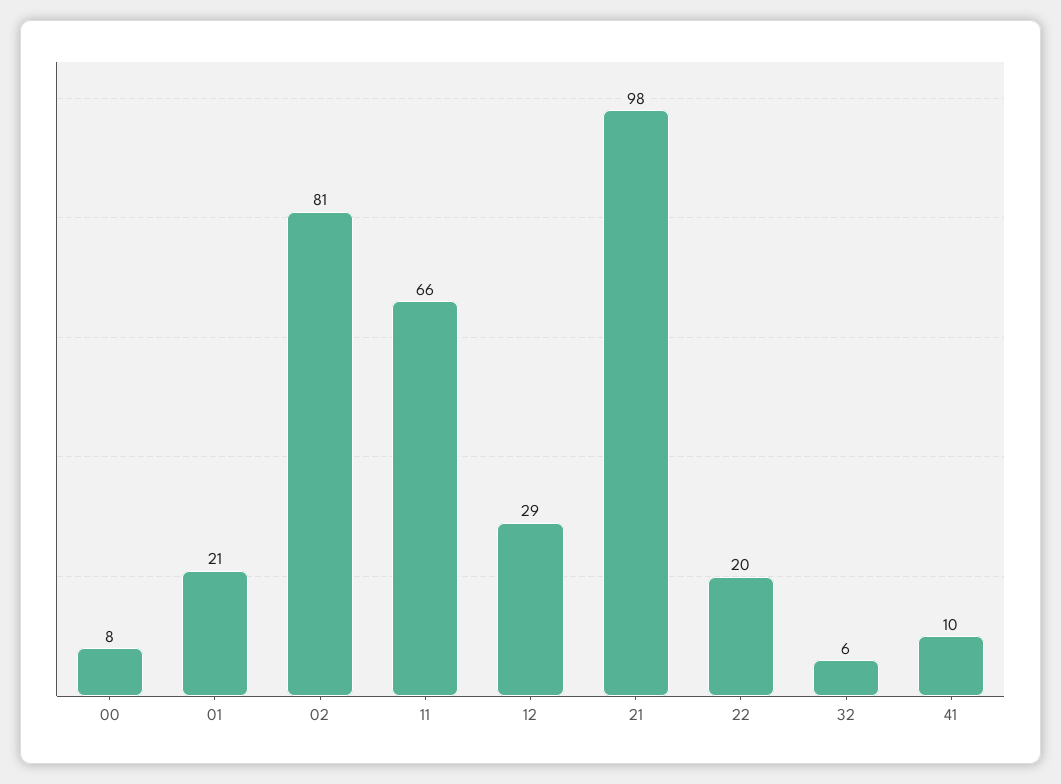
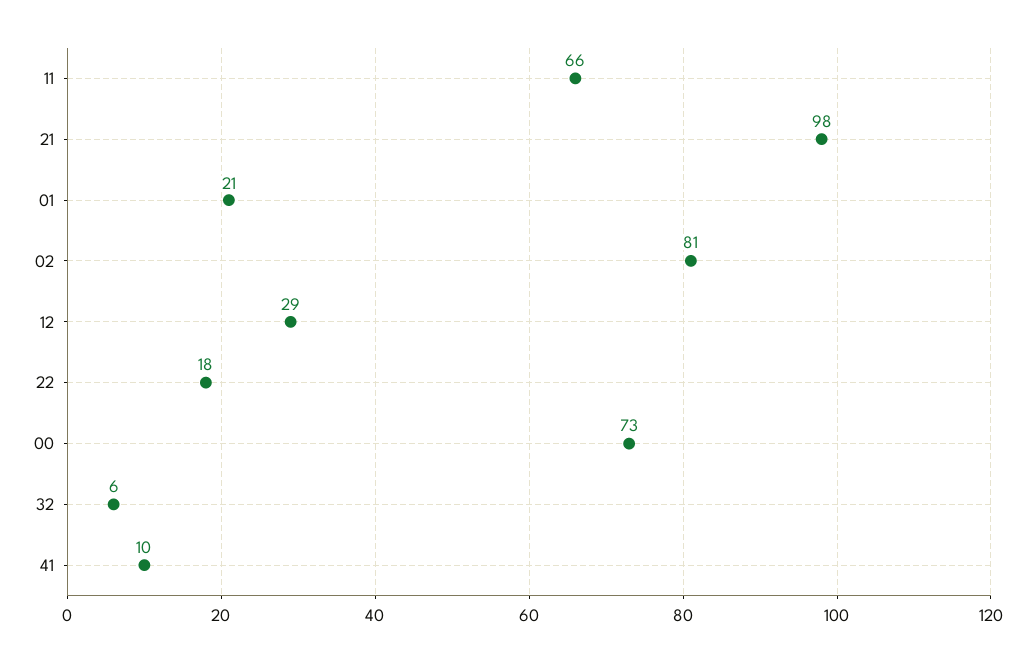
  {
-   "00": 8,
+   "00": 73,
    "01": 21,
    "02": 81,
    "11": 66,
    "12": 29,
    "21": 98,
-   "22": 20,
+   "22": 18,
    "32": 6,
    "41": 10
  }

